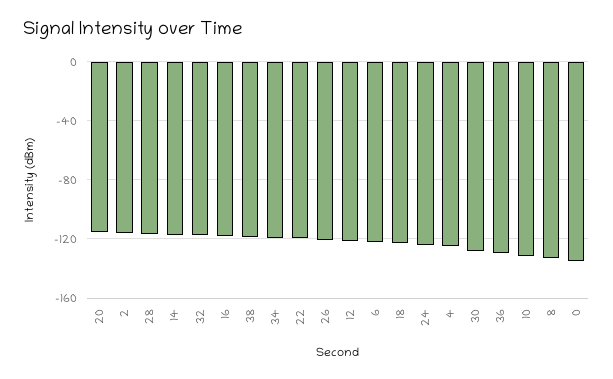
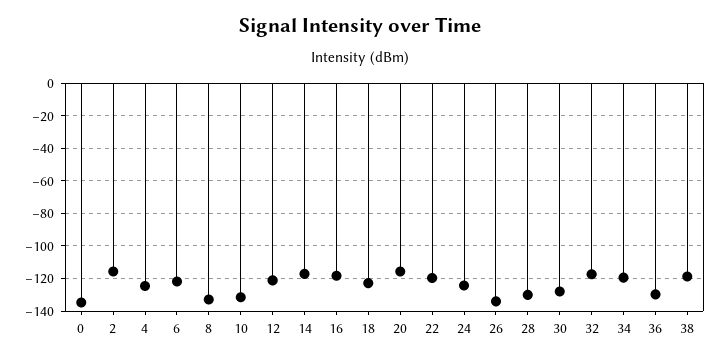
  {
    "20": -115,
    "2": -115,
-   "28": -115,
+   "28": -130,
    "14": -115,
    "32": -115,
    "16": -120,
    "38": -120,
    "34": -120,
    "22": -120,
-   "26": -120,
+   "26": -135,
    "12": -120,
    "6": -120,
    "18": -125,
    "24": -125,
    "4": -125,
    "30": -130,
    "36": -130,
    "10": -130,
    "8": -135,
    "0": -135
  }

